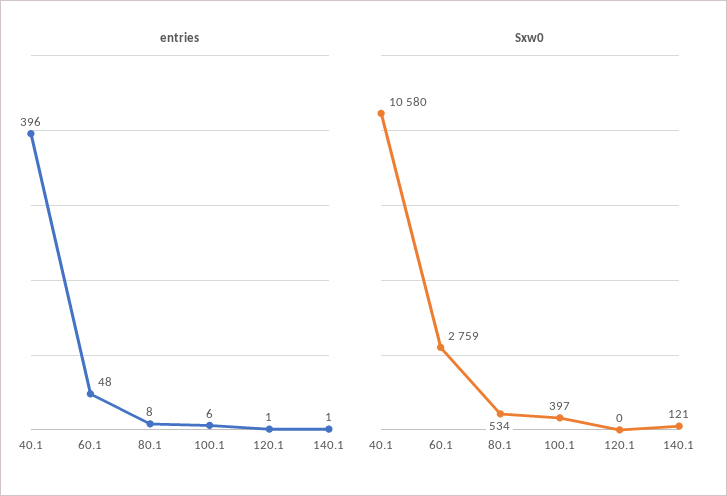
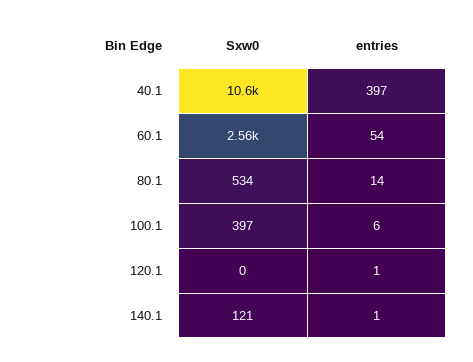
  {
    "entries": {
-     "40.1": 396,
+     "40.1": 397,
-     "60.1": 48,
+     "60.1": 54,
-     "80.1": 8,
+     "80.1": 14,
      "100.1": 6,
      "120.1": 1,
      "140.1": 1
    },
    "Sxw0": {
      "40.1": 10580,
-     "60.1": 2759,
+     "60.1": 2560,
      "80.1": 534,
      "100.1": 397,
      "120.1": 0,
      "140.1": 121
    }
  }

